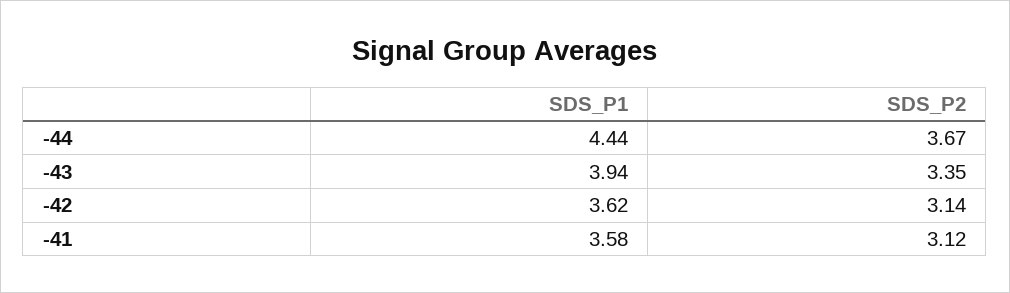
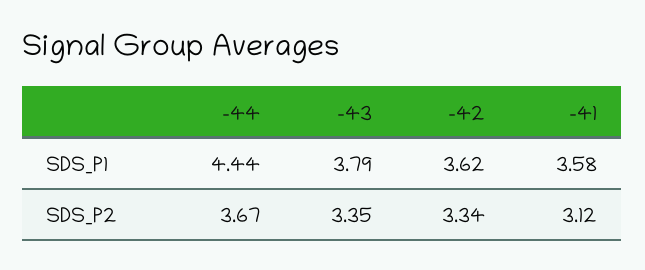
  {
    "SDS_P1": {
      "-44": 4.44,
-     "-43": 3.94,
+     "-43": 3.79,
      "-42": 3.62,
      "-41": 3.58
    },
    "SDS_P2": {
      "-44": 3.67,
      "-43": 3.35,
-     "-42": 3.14,
+     "-42": 3.34,
      "-41": 3.12
    }
  }

